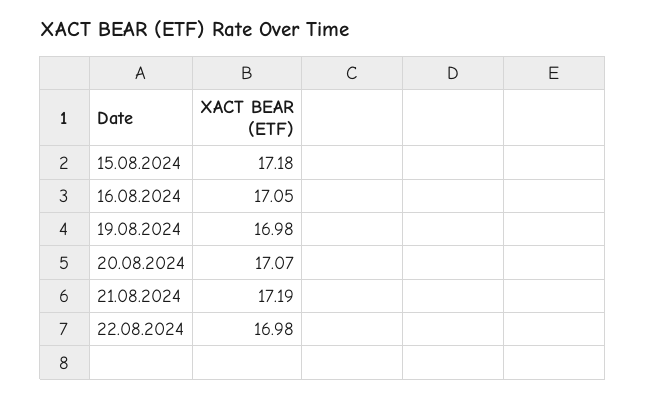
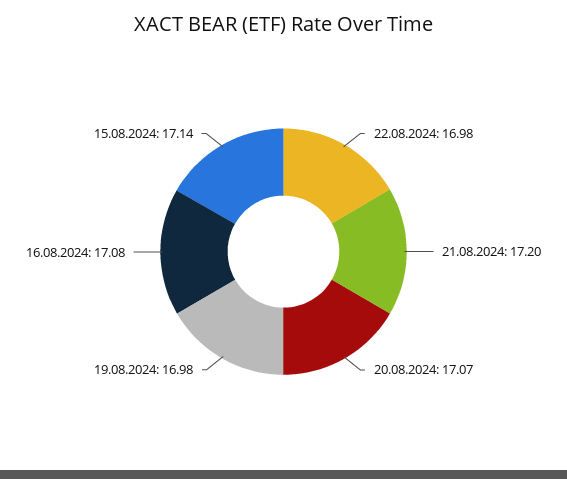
  {
-   "15.08.2024": 17.18,
+   "15.08.2024": 17.14,
-   "16.08.2024": 17.05,
+   "16.08.2024": 17.08,
    "19.08.2024": 16.98,
    "20.08.2024": 17.07,
-   "21.08.2024": 17.19,
+   "21.08.2024": 17.2,
    "22.08.2024": 16.98
  }

